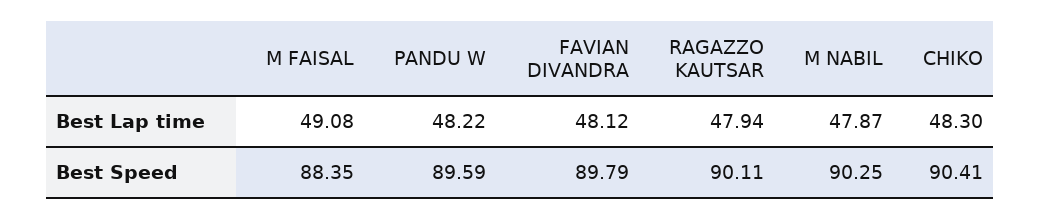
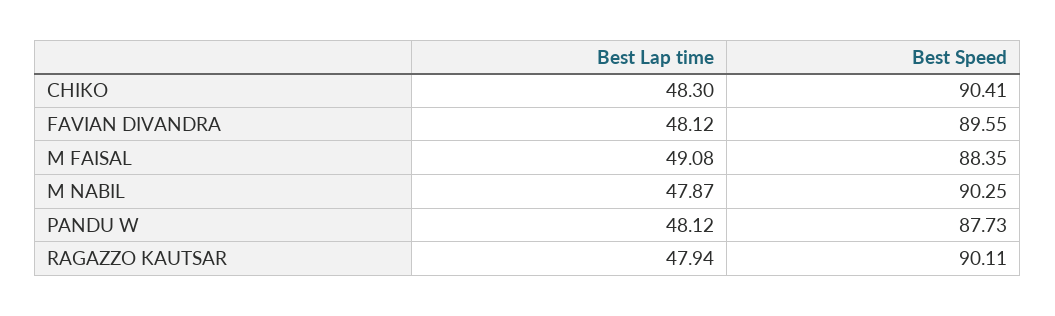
  {
    "M FAISAL": {
      "Best Lap time": 49.08,
      "Best Speed": 88.35
    },
    "PANDU W": {
-     "Best Lap time": 48.22,
+     "Best Lap time": 48.12,
-     "Best Speed": 89.59
+     "Best Speed": 87.73
    },
    "FAVIAN DIVANDRA": {
      "Best Lap time": 48.12,
-     "Best Speed": 89.79
+     "Best Speed": 89.55
    },
    "RAGAZZO KAUTSAR": {
      "Best Lap time": 47.94,
      "Best Speed": 90.11
    },
    "M NABIL": {
      "Best Lap time": 47.87,
      "Best Speed": 90.25
    },
    "CHIKO": {
      "Best Lap time": 48.3,
      "Best Speed": 90.41
    }
  }

